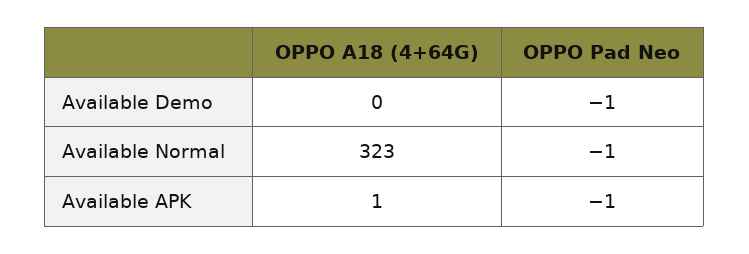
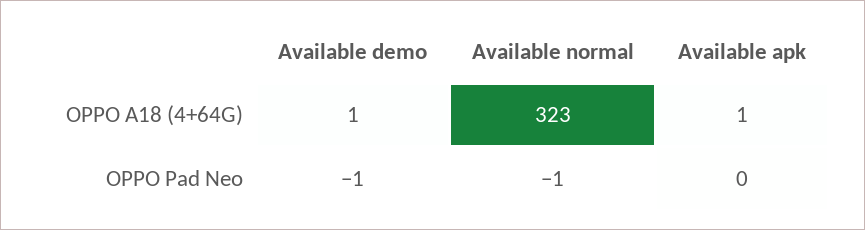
  {
    "OPPO A18 (4+64G)": {
-     "Available Demo": 0,
+     "Available Demo": 1,
      "Available Normal": 323,
      "Available APK": 1
    },
    "OPPO Pad Neo": {
      "Available Demo": -1,
      "Available Normal": -1,
-     "Available APK": -1
+     "Available APK": 0
    }
  }

